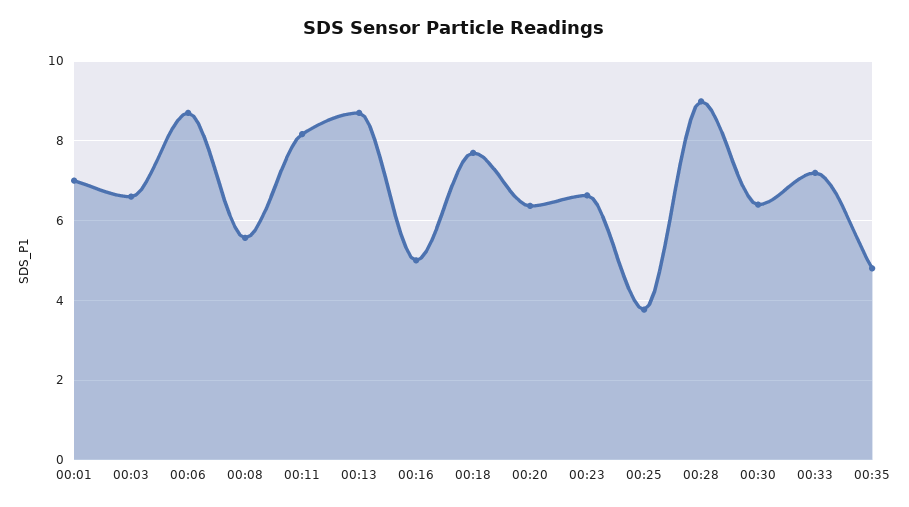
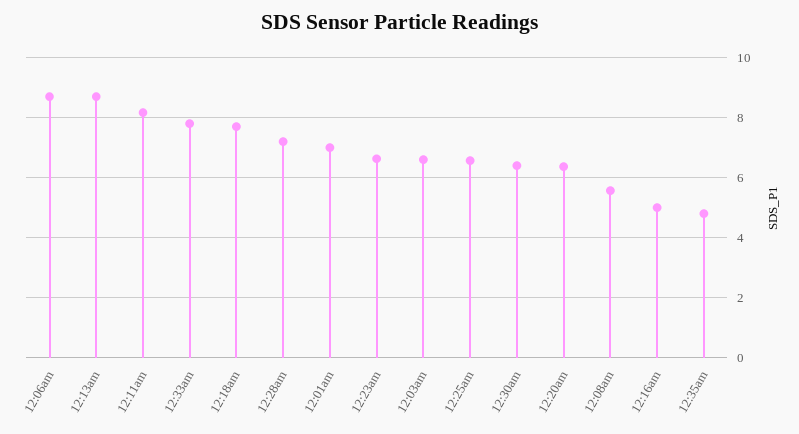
  {
    "00:01": 7,
    "00:03": 6.6,
    "00:06": 8.8,
    "00:08": 5.6,
    "00:11": 8.2,
    "00:13": 8.8,
    "00:16": 5,
    "00:18": 7.8,
    "00:20": 6.4,
    "00:23": 6.6,
-   "00:25": 3.8,
+   "00:25": 6.5,
-   "00:28": 9,
+   "00:28": 7.25,
    "00:30": 6.4,
-   "00:33": 7.2,
+   "00:33": 7.75,
    "00:35": 4.8
  }

